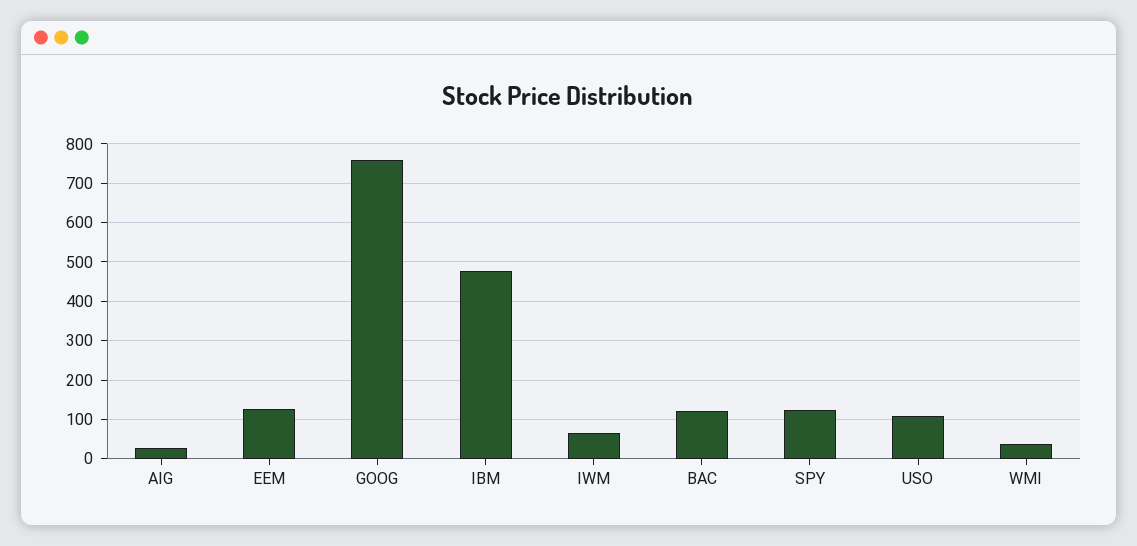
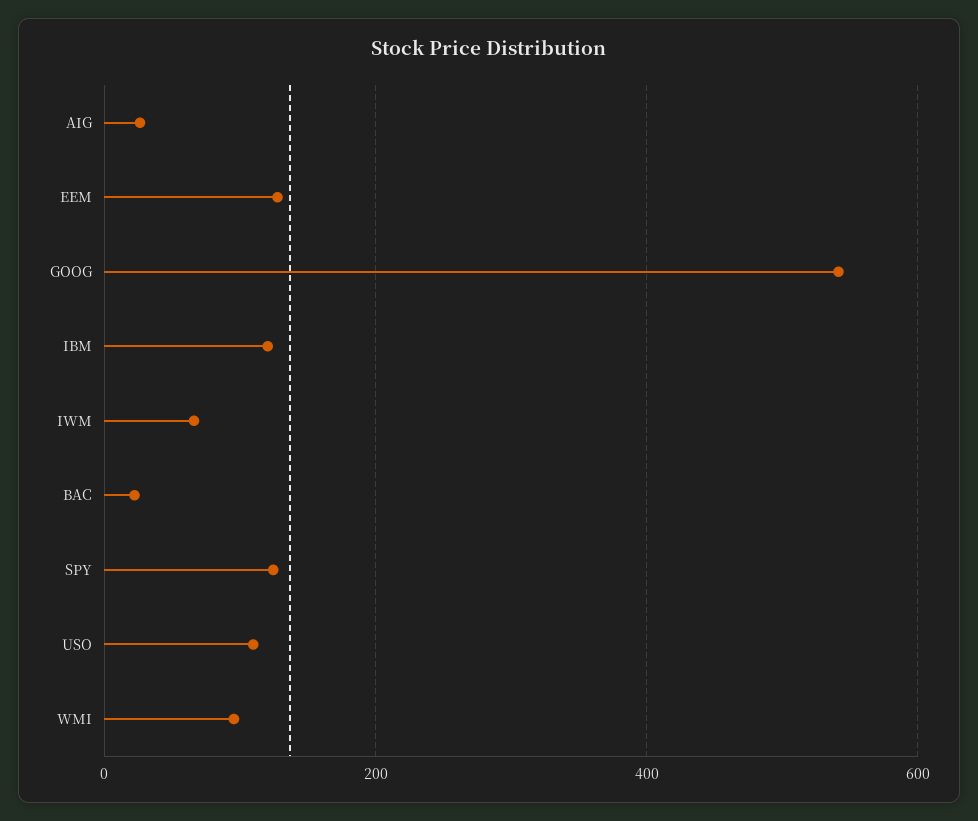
  {
    "AIG": 20,
    "EEM": 120,
-   "GOOG": 760,
+   "GOOG": 540,
-   "IBM": 480,
+   "IBM": 120,
    "IWM": 60,
-   "BAC": 120,
+   "BAC": 20,
    "SPY": 120,
    "USO": 100,
-   "WMI": 40
+   "WMI": 100
  }

